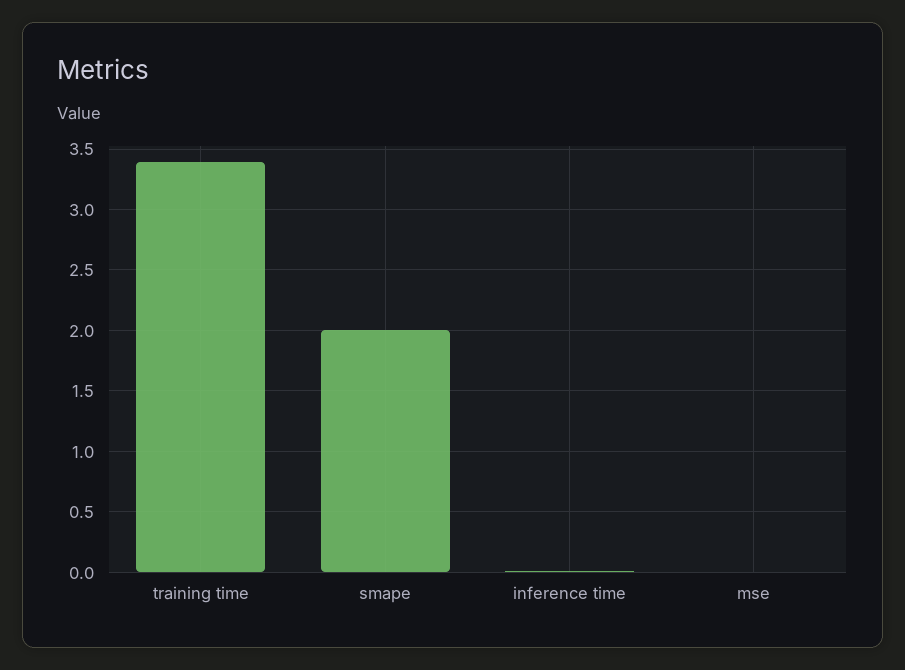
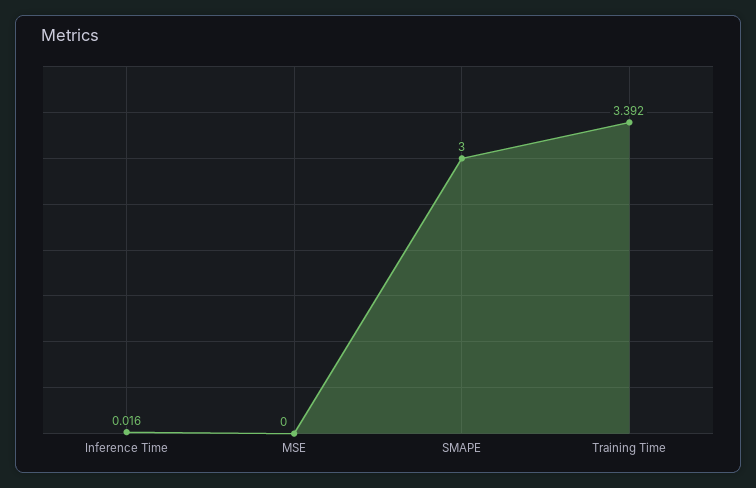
  {
    "training time": 3.392,
-   "smape": 2,
+   "smape": 3,
    "inference time": 0.016,
    "mse": 0
  }

